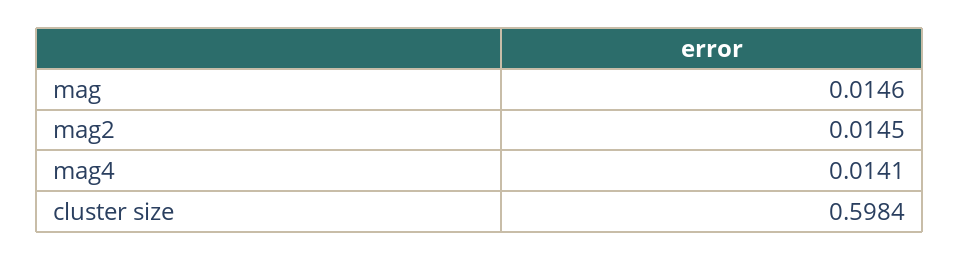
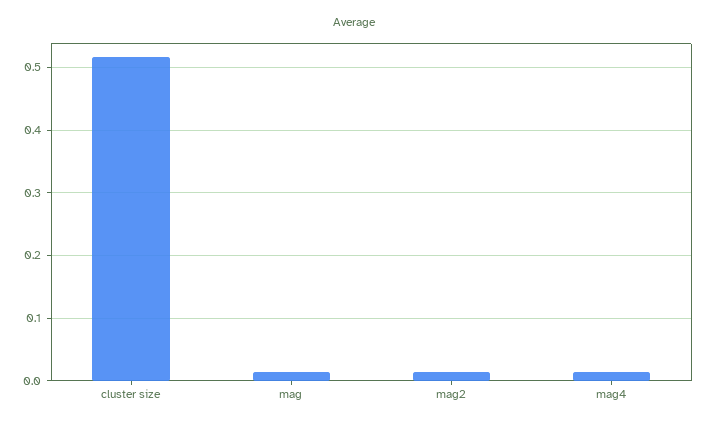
  {
    "mag": 0.0146,
    "mag2": 0.0145,
    "mag4": 0.0141,
-   "cluster size": 0.5984
+   "cluster size": 0.52
  }

